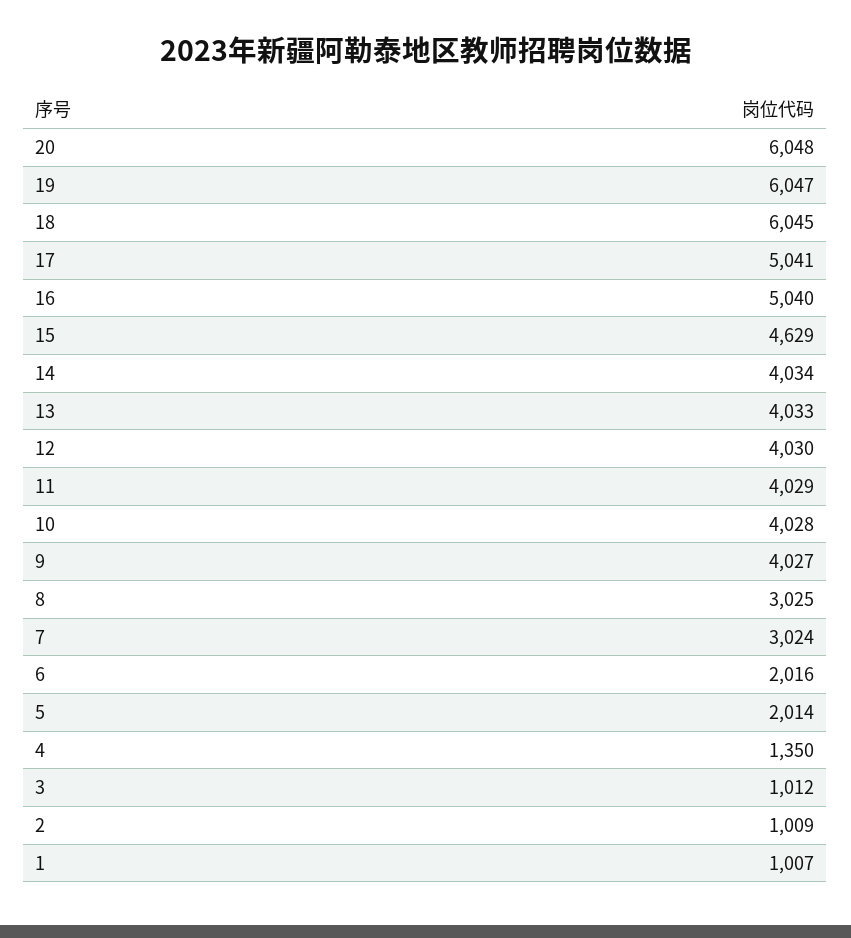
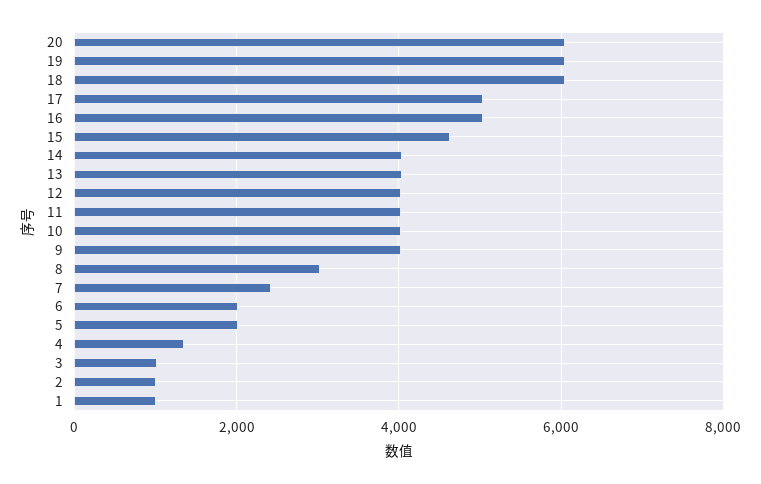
  {
    "20": 6048,
    "19": 6047,
    "18": 6045,
    "17": 5041,
    "16": 5040,
    "15": 4629,
    "14": 4034,
    "13": 4033,
    "12": 4030,
    "11": 4029,
    "10": 4028,
    "9": 4027,
    "8": 3025,
-   "7": 3024,
+   "7": 2400,
    "6": 2016,
    "5": 2014,
    "4": 1350,
    "3": 1012,
    "2": 1009,
    "1": 1007
  }

